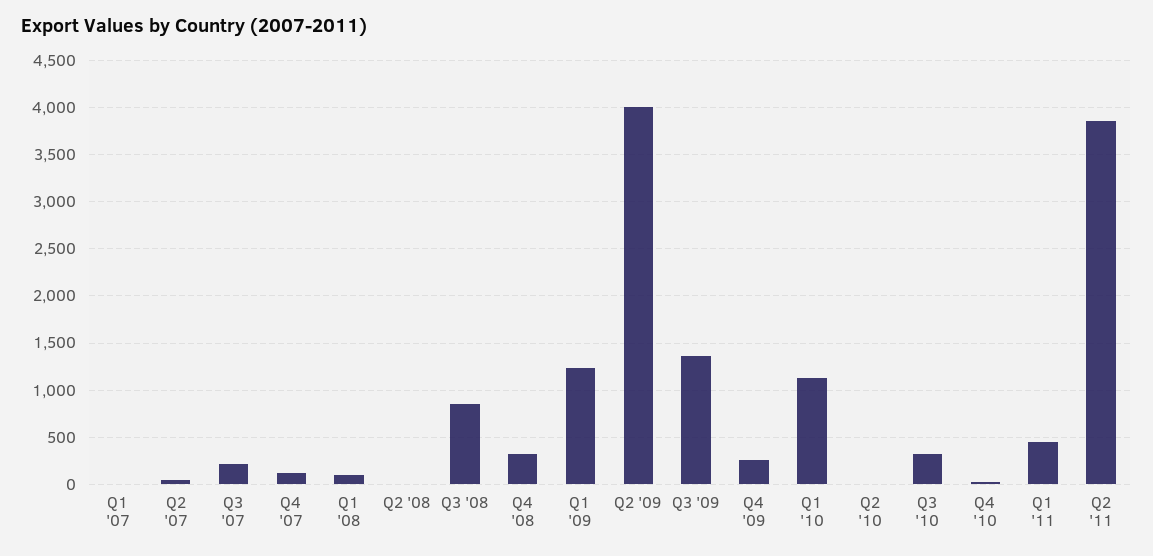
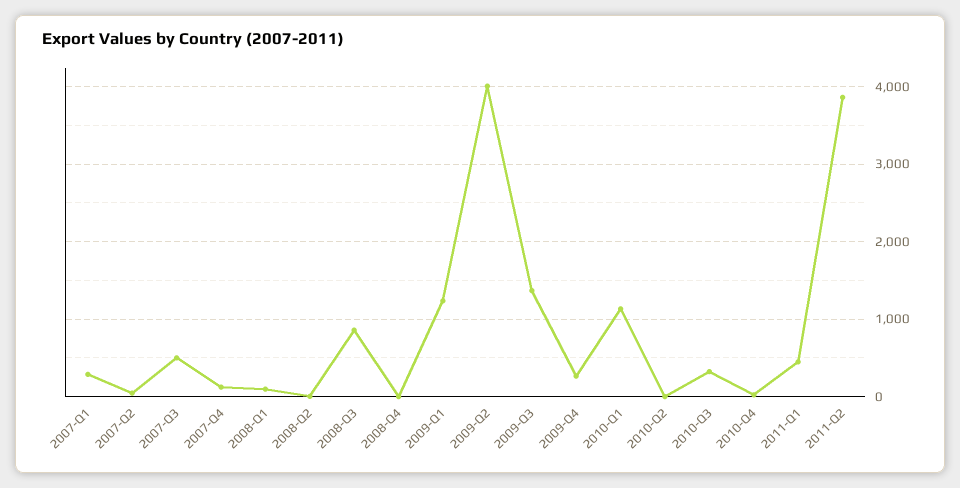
  {
-   "Q1 '07": 0,
+   "Q1 '07": 300,
    "Q2 '07": 0,
-   "Q3 '07": 200,
+   "Q3 '07": 500,
    "Q4 '07": 100,
    "Q1 '08": 100,
    "Q2 '08": 0,
    "Q3 '08": 900,
-   "Q4 '08": 300,
+   "Q4 '08": 0,
    "Q1 '09": 1200,
    "Q2 '09": 4000,
    "Q3 '09": 1400,
    "Q4 '09": 300,
    "Q1 '10": 1100,
    "Q2 '10": 0,
    "Q3 '10": 300,
    "Q4 '10": 0,
    "Q1 '11": 400,
    "Q2 '11": 3900
  }

